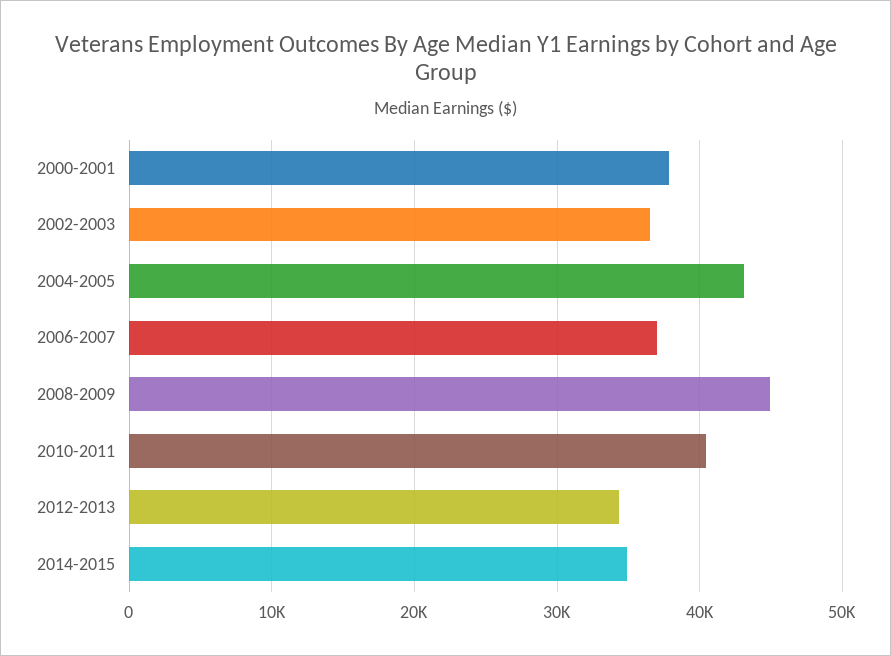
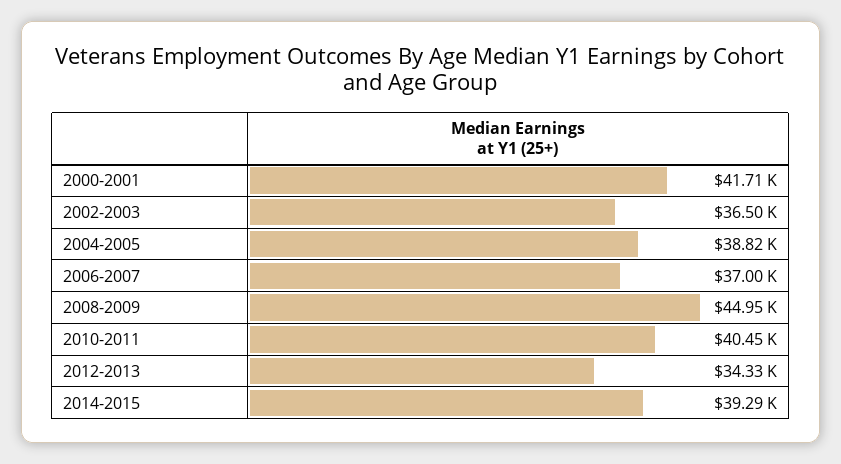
  {
-   "2000-2001": 38000,
+   "2000-2001": 41710,
    "2002-2003": 36500,
-   "2004-2005": 43000,
+   "2004-2005": 38820,
    "2006-2007": 37000,
    "2008-2009": 44950,
    "2010-2011": 40450,
    "2012-2013": 34330,
-   "2014-2015": 35000
+   "2014-2015": 39290
  }

